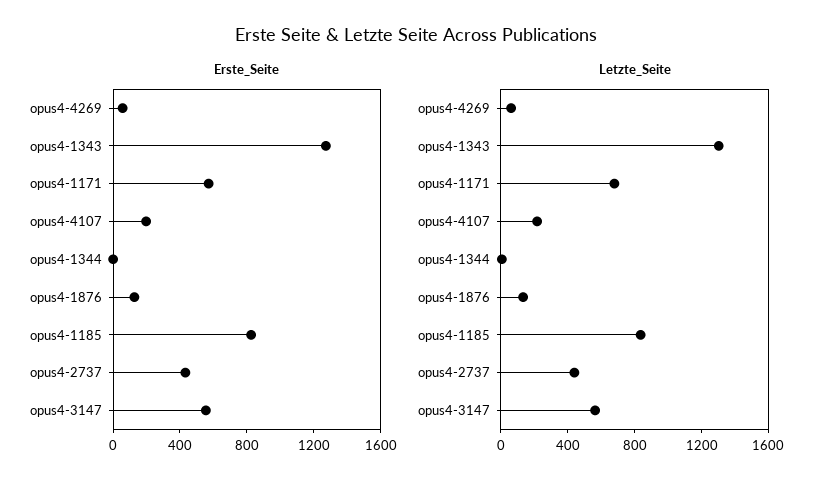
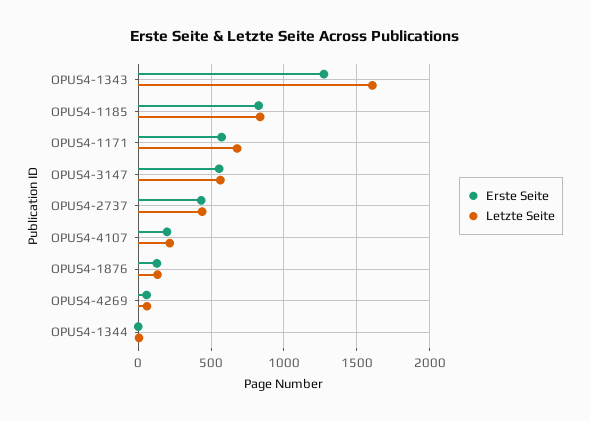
  {
    "Erste_Seite": {
      "opus4-4269": 50,
      "opus4-1343": 1250,
      "opus4-1171": 550,
      "opus4-4107": 200,
      "opus4-1344": 0,
      "opus4-1876": 150,
      "opus4-1185": 850,
      "opus4-2737": 450,
      "opus4-3147": 550
    },
    "Letzte_Seite": {
      "opus4-4269": 50,
-     "opus4-1343": 1300,
+     "opus4-1343": 1600,
      "opus4-1171": 700,
      "opus4-4107": 200,
      "opus4-1344": 0,
      "opus4-1876": 150,
      "opus4-1185": 850,
      "opus4-2737": 450,
      "opus4-3147": 550
    }
  }

